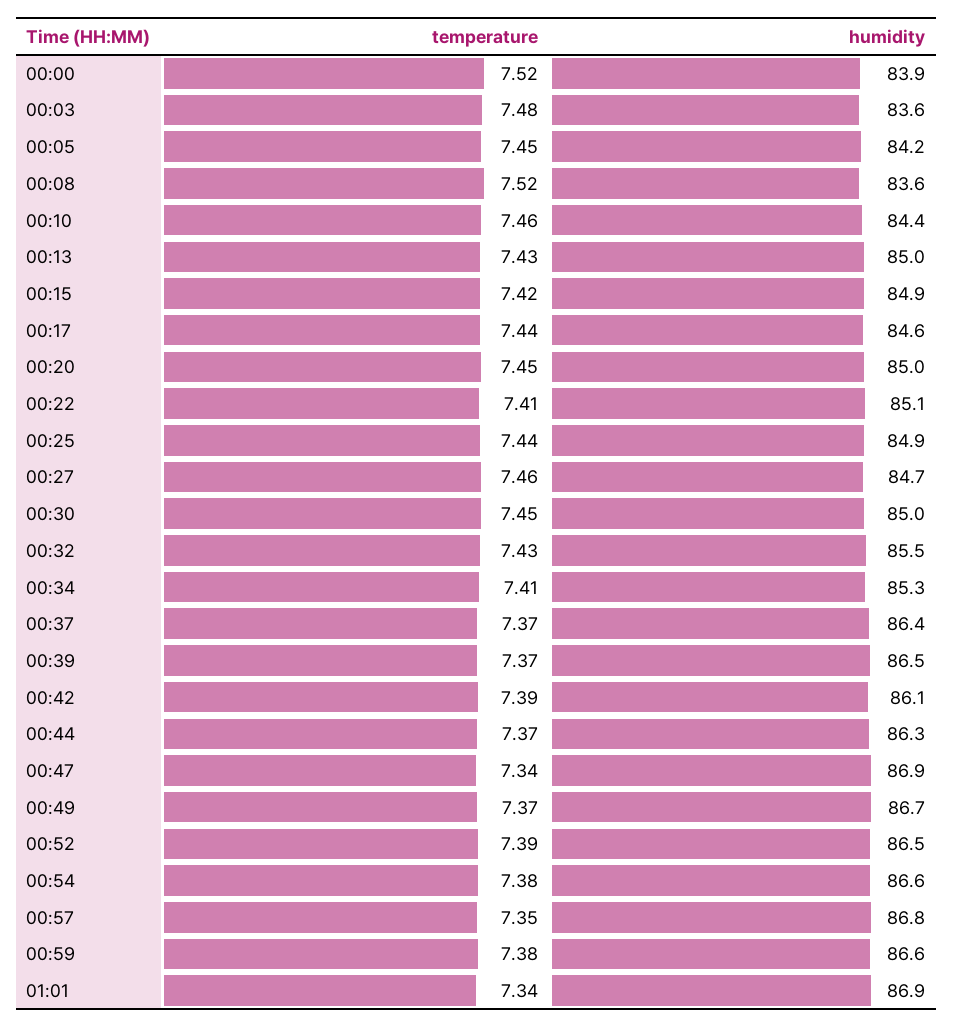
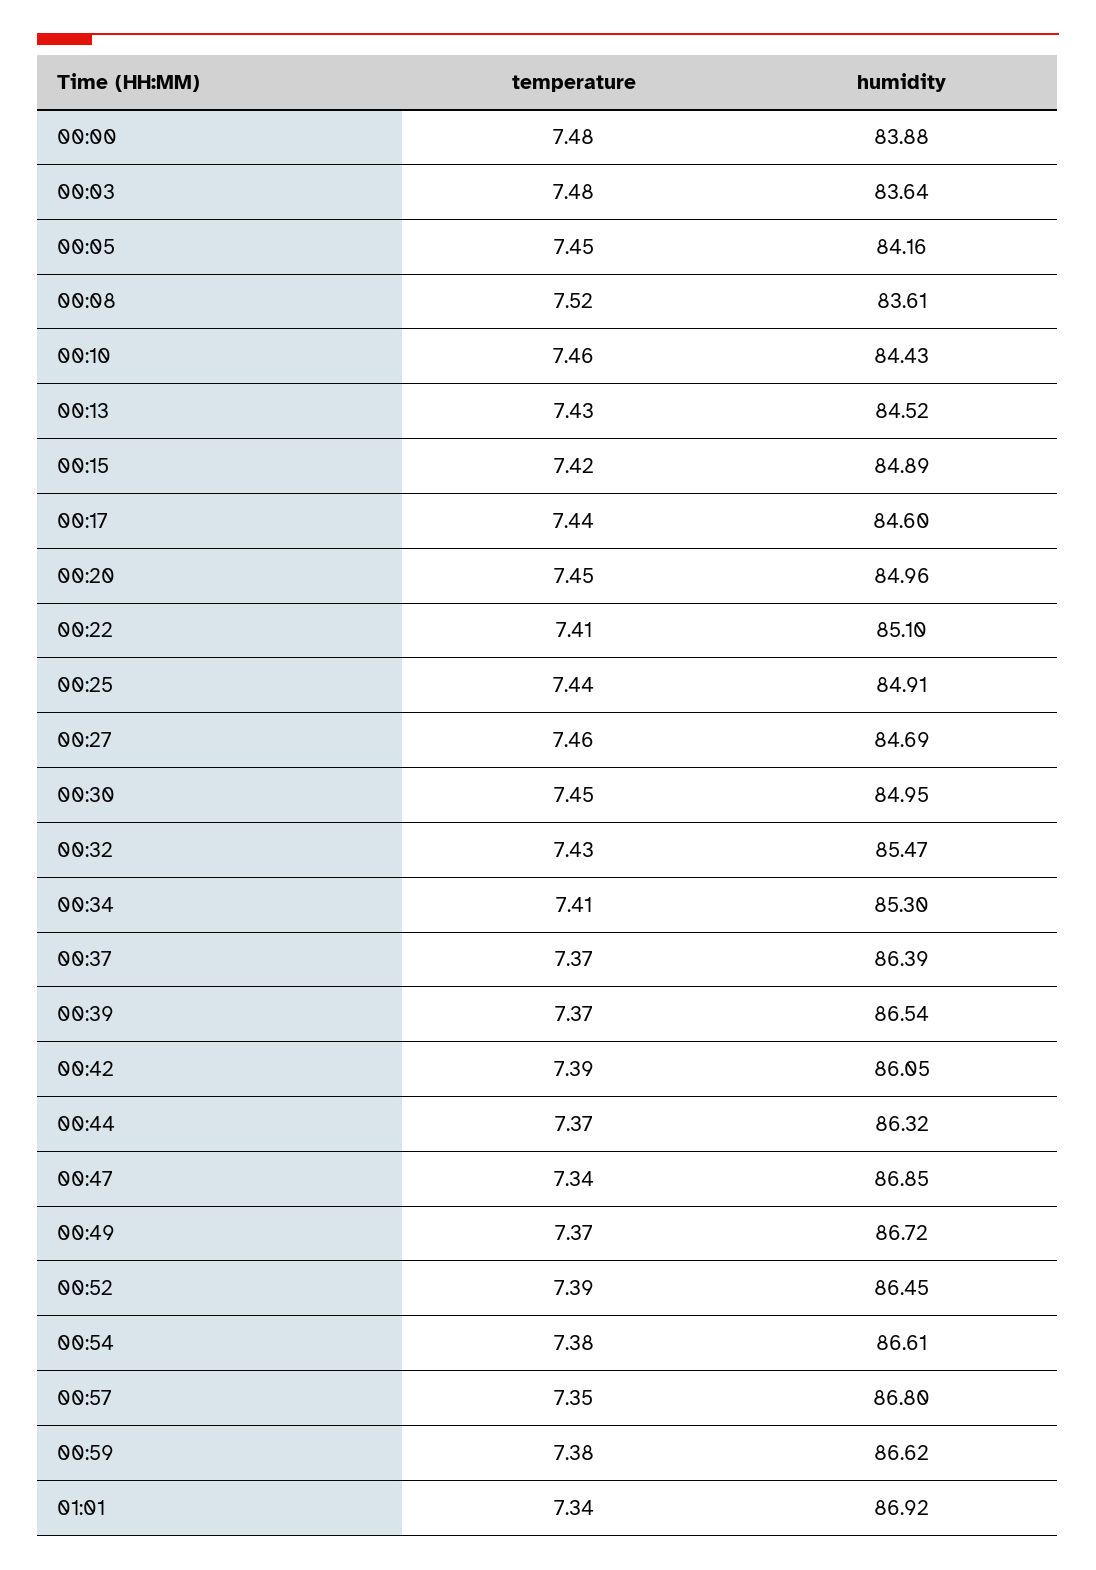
  {
    "temperature": {
-     "00:00": 7.52,
+     "00:00": 7.48,
      "00:03": 7.48,
      "00:05": 7.45,
      "00:08": 7.52,
      "00:10": 7.46,
      "00:13": 7.43,
      "00:15": 7.42,
      "00:17": 7.44,
      "00:20": 7.45,
      "00:22": 7.41,
      "00:25": 7.44,
      "00:27": 7.46,
      "00:30": 7.45,
      "00:32": 7.43,
      "00:34": 7.41,
      "00:37": 7.37,
      "00:39": 7.37,
      "00:42": 7.39,
      "00:44": 7.37,
      "00:47": 7.34,
      "00:49": 7.37,
      "00:52": 7.39,
      "00:54": 7.38,
      "00:57": 7.35,
      "00:59": 7.38,
      "01:01": 7.34
    },
    "humidity": {
      "00:00": 83.88,
      "00:03": 83.64,
      "00:05": 84.16,
      "00:08": 83.61,
      "00:10": 84.43,
-     "00:13": 85,
+     "00:13": 84.52,
      "00:15": 84.89,
      "00:17": 84.6,
      "00:20": 84.96,
      "00:22": 85.1,
      "00:25": 84.91,
      "00:27": 84.69,
      "00:30": 84.95,
      "00:32": 85.47,
      "00:34": 85.3,
      "00:37": 86.39,
      "00:39": 86.54,
      "00:42": 86.05,
      "00:44": 86.32,
      "00:47": 86.85,
      "00:49": 86.72,
      "00:52": 86.45,
      "00:54": 86.61,
      "00:57": 86.8,
      "00:59": 86.62,
      "01:01": 86.92
    }
  }

